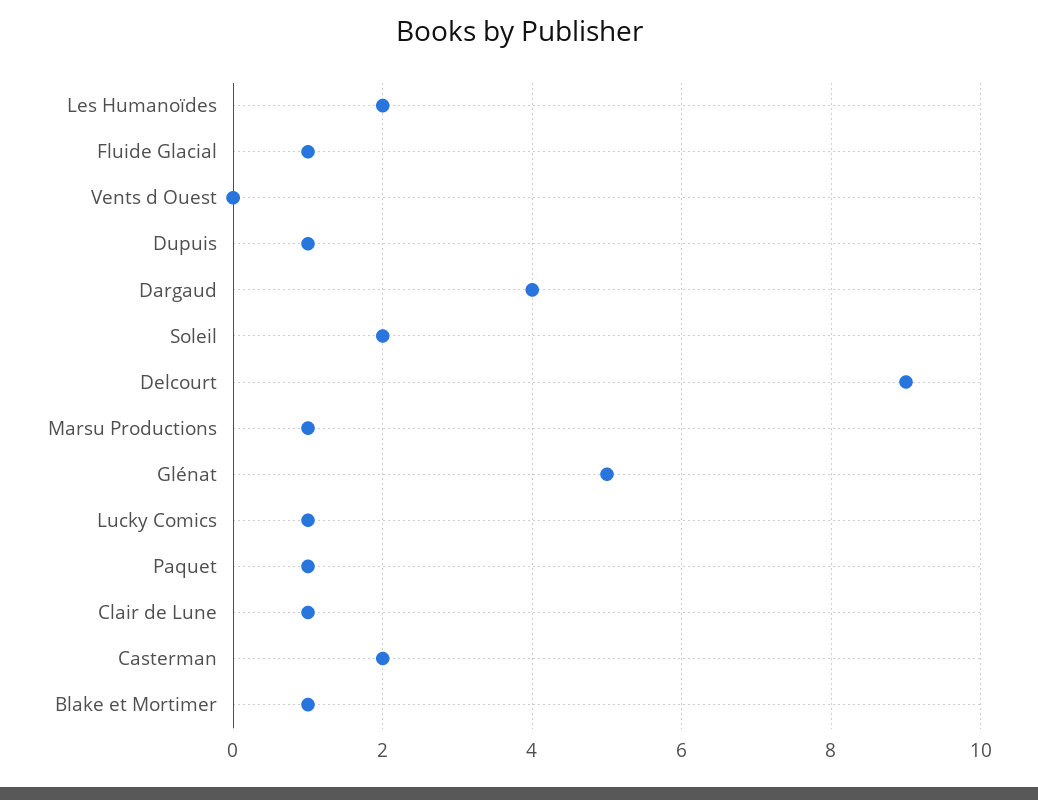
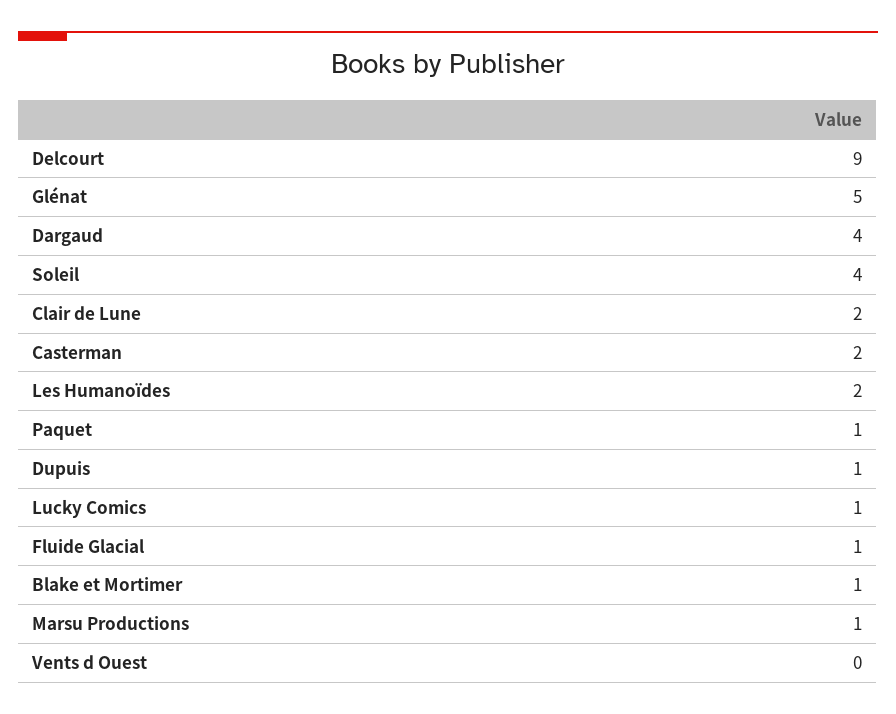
  {
    "Les Humanoïdes": 2,
    "Fluide Glacial": 1,
    "Vents d Ouest": 0,
    "Dupuis": 1,
    "Dargaud": 4,
-   "Soleil": 2,
+   "Soleil": 4,
    "Delcourt": 9,
    "Marsu Productions": 1,
    "Glénat": 5,
    "Lucky Comics": 1,
    "Paquet": 1,
-   "Clair de Lune": 1,
+   "Clair de Lune": 2,
    "Casterman": 2,
    "Blake et Mortimer": 1
  }

